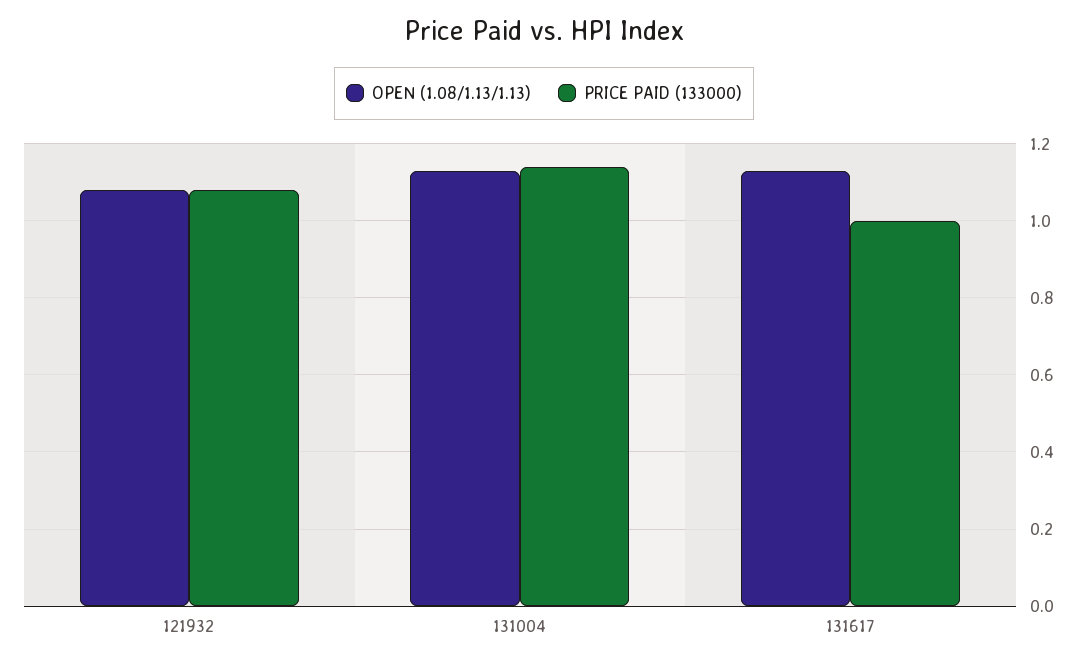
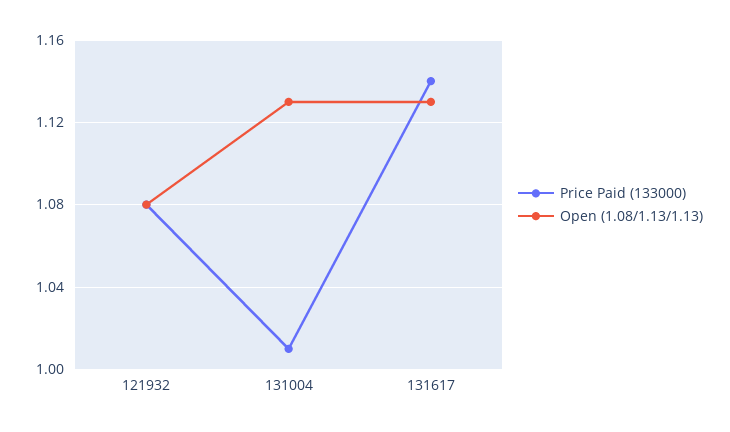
  {
    "OPEN (1.08/1.13/1.13)": {
      "121932": 1.08,
      "131004": 1.13,
      "131617": 1.13
    },
    "PRICE PAID (133000)": {
      "121932": 1.08,
-     "131004": 1.15,
+     "131004": 1.01,
-     "131617": 1
+     "131617": 1.14
    }
  }

